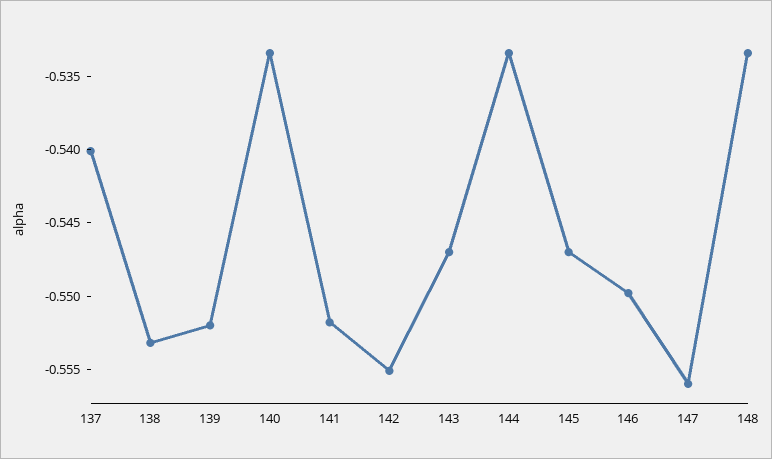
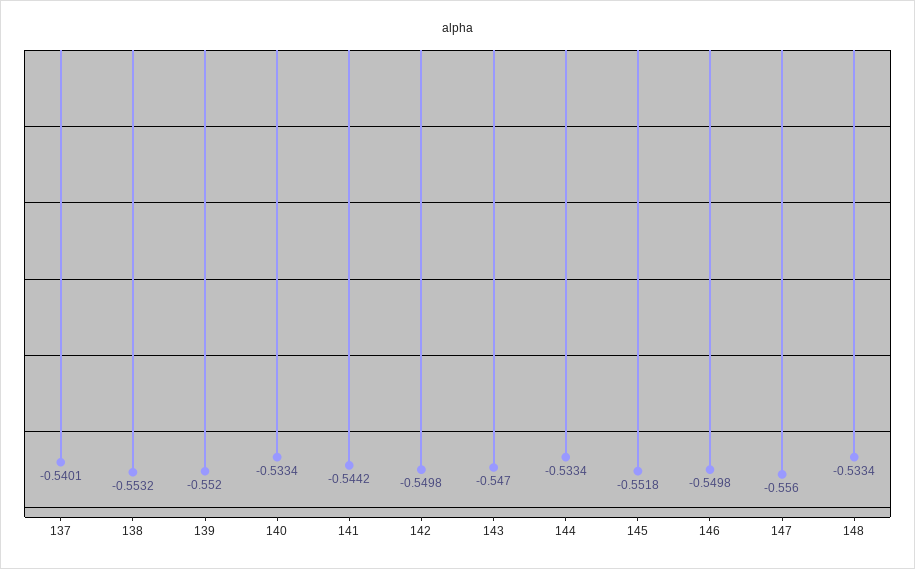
  {
    "137": -0.5401,
    "138": -0.5532,
    "139": -0.552,
    "140": -0.5334,
-   "141": -0.552,
+   "141": -0.5442,
-   "142": -0.555,
+   "142": -0.5498,
    "143": -0.547,
    "144": -0.5334,
-   "145": -0.547,
+   "145": -0.5518,
    "146": -0.5498,
    "147": -0.556,
    "148": -0.5334
  }

